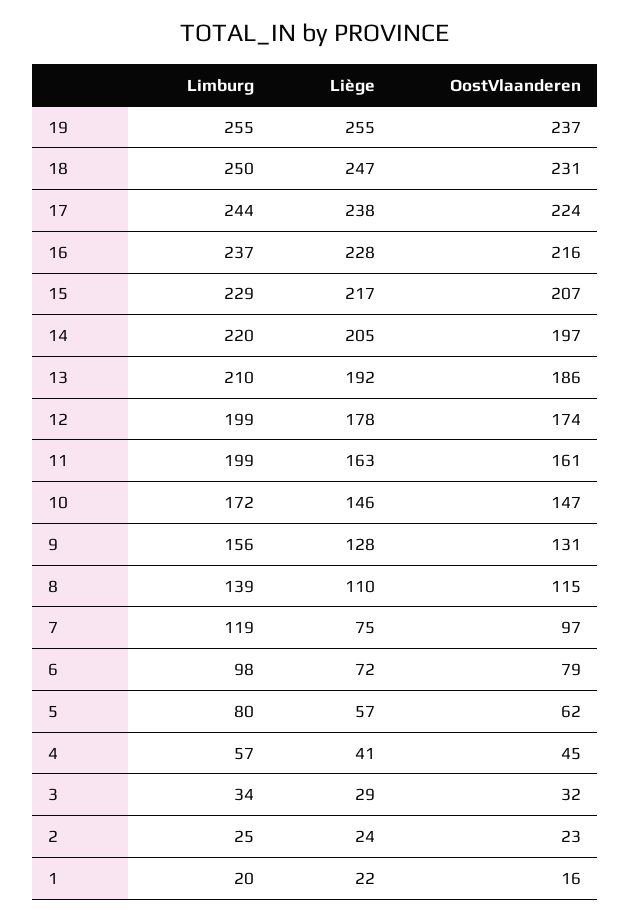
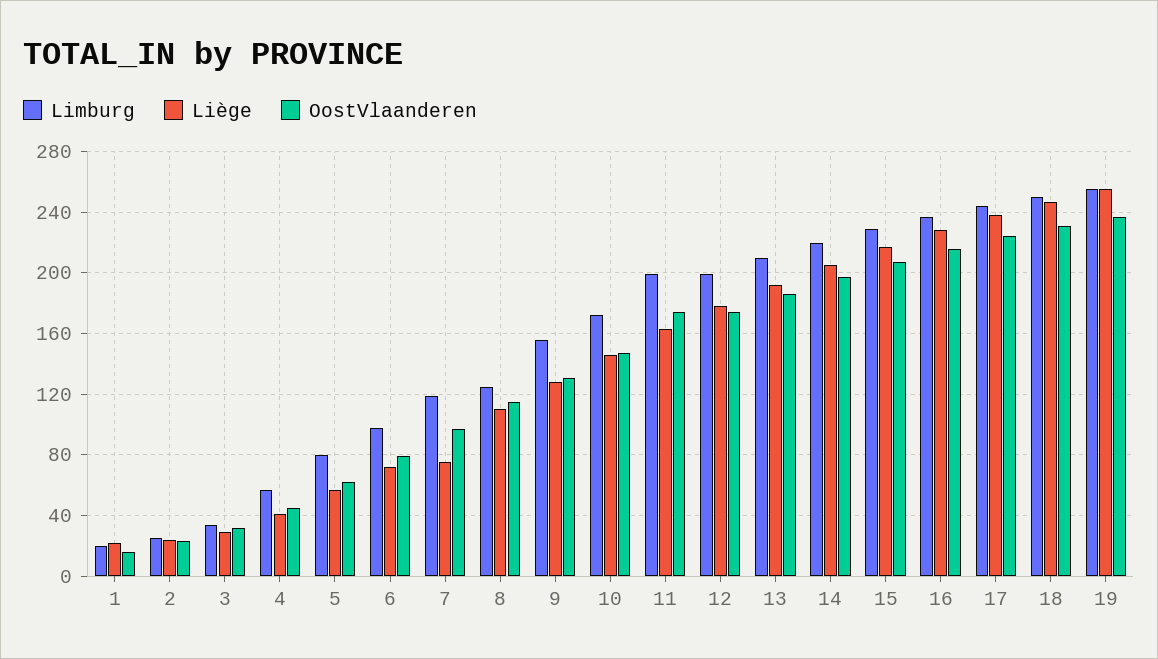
  {
    "Limburg": {
      "19": 255,
      "18": 250,
      "17": 244,
      "16": 237,
      "15": 229,
      "14": 220,
      "13": 210,
      "12": 199,
      "11": 199,
      "10": 172,
      "9": 156,
-     "8": 139,
+     "8": 125,
      "7": 119,
      "6": 98,
      "5": 80,
      "4": 57,
      "3": 34,
      "2": 25,
      "1": 20
    },
    "Liège": {
      "19": 255,
      "18": 247,
      "17": 238,
      "16": 228,
      "15": 217,
      "14": 205,
      "13": 192,
      "12": 178,
      "11": 163,
      "10": 146,
      "9": 128,
      "8": 110,
      "7": 75,
      "6": 72,
      "5": 57,
      "4": 41,
      "3": 29,
      "2": 24,
      "1": 22
    },
    "OostVlaanderen": {
      "19": 237,
      "18": 231,
      "17": 224,
      "16": 216,
      "15": 207,
      "14": 197,
      "13": 186,
      "12": 174,
-     "11": 161,
+     "11": 175,
      "10": 147,
      "9": 131,
      "8": 115,
      "7": 97,
      "6": 79,
      "5": 62,
      "4": 45,
      "3": 32,
      "2": 23,
      "1": 16
    }
  }

